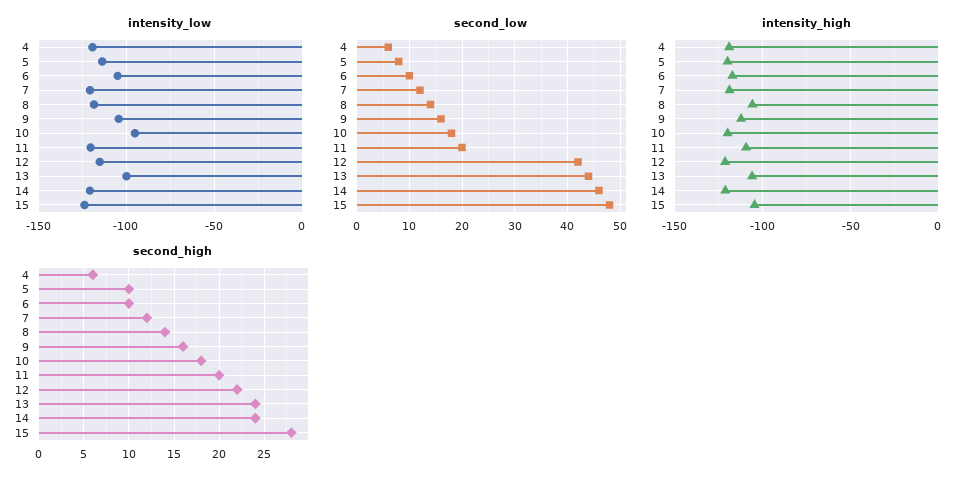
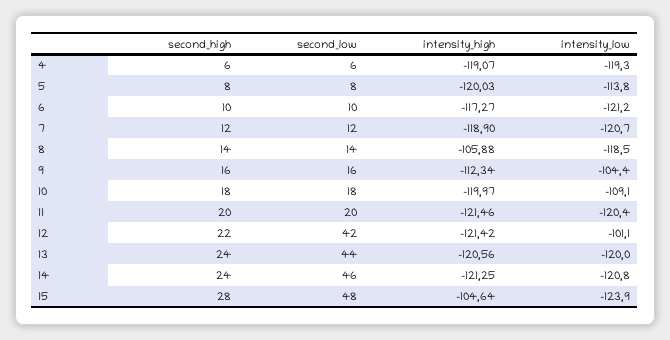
  {
    "intensity_low": {
      "4": -119.3,
      "5": -113.8,
-     "6": -105,
+     "6": -121.2,
      "7": -120.7,
      "8": -118.5,
      "9": -104.4,
-     "10": -95,
+     "10": -109.1,
      "11": -120.4,
-     "12": -115,
+     "12": -101.1,
-     "13": -100,
+     "13": -120,
      "14": -120.8,
      "15": -123.9
    },
    "second_low": {
      "4": 6,
      "5": 8,
      "6": 10,
      "7": 12,
      "8": 14,
      "9": 16,
      "10": 18,
      "11": 20,
      "12": 42,
      "13": 44,
      "14": 46,
      "15": 48
    },
    "intensity_high": {
      "4": -119.07,
      "5": -120.03,
      "6": -117.27,
      "7": -118.9,
      "8": -105.88,
      "9": -112.34,
      "10": -119.97,
-     "11": -110,
+     "11": -121.46,
      "12": -121.42,
-     "13": -105,
+     "13": -120.56,
      "14": -121.25,
      "15": -104.64
    },
    "second_high": {
      "4": 6,
-     "5": 10,
+     "5": 8,
      "6": 10,
      "7": 12,
      "8": 14,
      "9": 16,
      "10": 18,
      "11": 20,
      "12": 22,
      "13": 24,
      "14": 24,
      "15": 28
    }
  }

